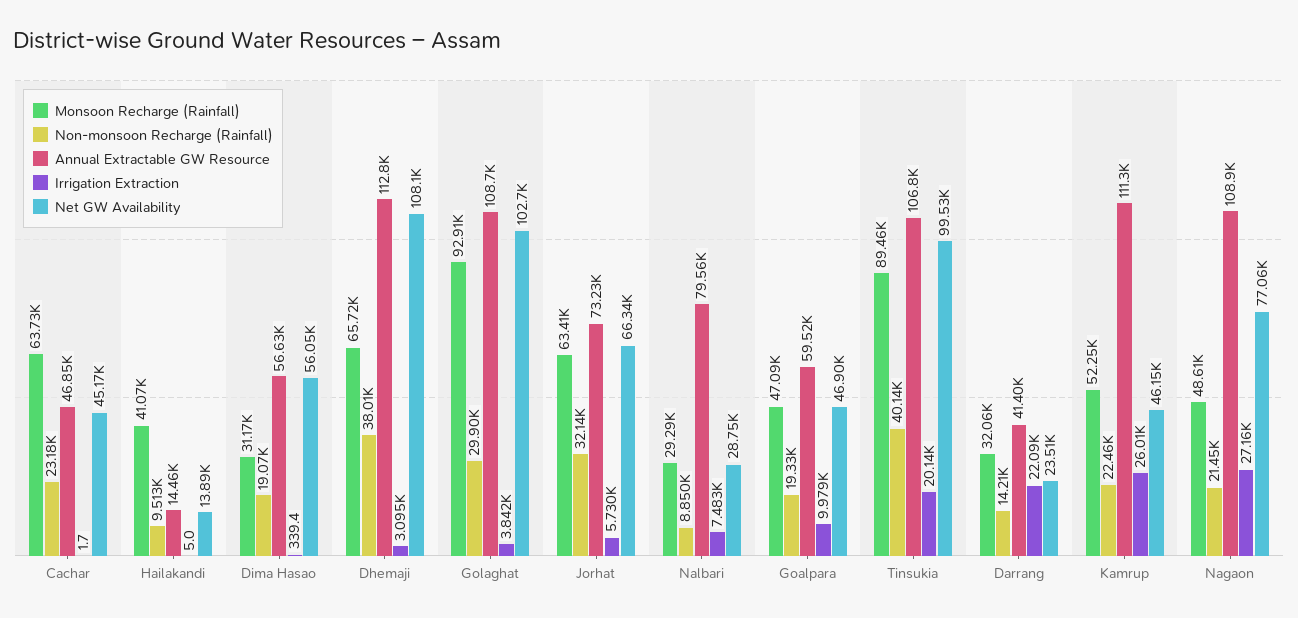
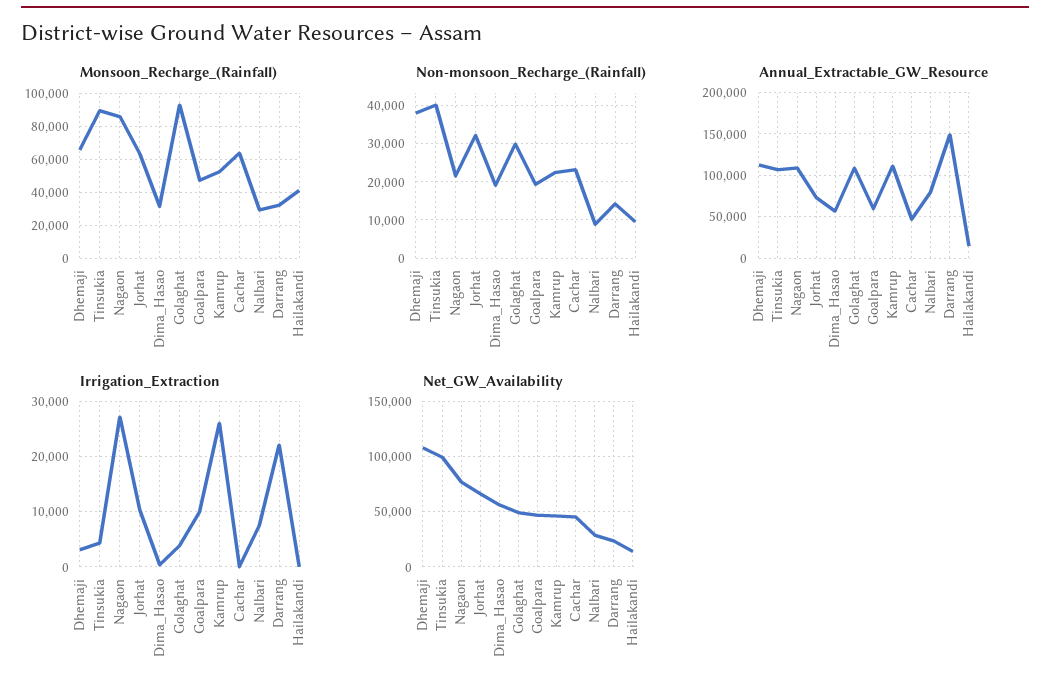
  {
    "Monsoon Recharge (Rainfall)": {
      "Cachar": 63730,
      "Hailakandi": 41070,
      "Dima Hasao": 31170,
      "Dhemaji": 65720,
      "Golaghat": 92910,
      "Jorhat": 63410,
      "Nalbari": 29290,
      "Goalpara": 47090,
      "Tinsukia": 89460,
      "Darrang": 32060,
      "Kamrup": 52250,
-     "Nagaon": 48610
+     "Nagaon": 85000
    },
    "Non-monsoon Recharge (Rainfall)": {
      "Cachar": 23180,
      "Hailakandi": 9513,
      "Dima Hasao": 19070,
      "Dhemaji": 38010,
      "Golaghat": 29900,
      "Jorhat": 32140,
      "Nalbari": 8850,
      "Goalpara": 19330,
      "Tinsukia": 40140,
      "Darrang": 14210,
      "Kamrup": 22460,
      "Nagaon": 21450
    },
    "Annual Extractable GW Resource": {
      "Cachar": 46850,
      "Hailakandi": 14460,
      "Dima Hasao": 56630,
      "Dhemaji": 112800,
      "Golaghat": 108700,
      "Jorhat": 73230,
      "Nalbari": 79560,
      "Goalpara": 59520,
      "Tinsukia": 106800,
-     "Darrang": 41400,
+     "Darrang": 150000,
      "Kamrup": 111300,
      "Nagaon": 108900
    },
    "Irrigation Extraction": {
      "Cachar": 1.7,
      "Hailakandi": 5,
      "Dima Hasao": 339.4,
      "Dhemaji": 3095,
      "Golaghat": 3842,
-     "Jorhat": 5730,
+     "Jorhat": 10000,
      "Nalbari": 7483,
      "Goalpara": 9979,
-     "Tinsukia": 20140,
+     "Tinsukia": 4000,
      "Darrang": 22090,
      "Kamrup": 26010,
      "Nagaon": 27160
    },
    "Net GW Availability": {
      "Cachar": 45170,
      "Hailakandi": 13890,
      "Dima Hasao": 56050,
      "Dhemaji": 108100,
-     "Golaghat": 102700,
+     "Golaghat": 50000,
      "Jorhat": 66340,
      "Nalbari": 28750,
      "Goalpara": 46900,
      "Tinsukia": 99530,
      "Darrang": 23510,
      "Kamrup": 46150,
      "Nagaon": 77060
    }
  }

